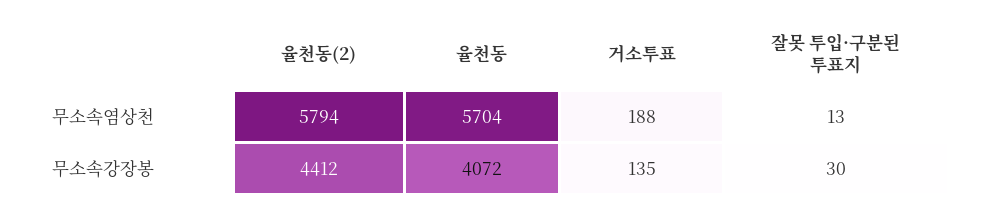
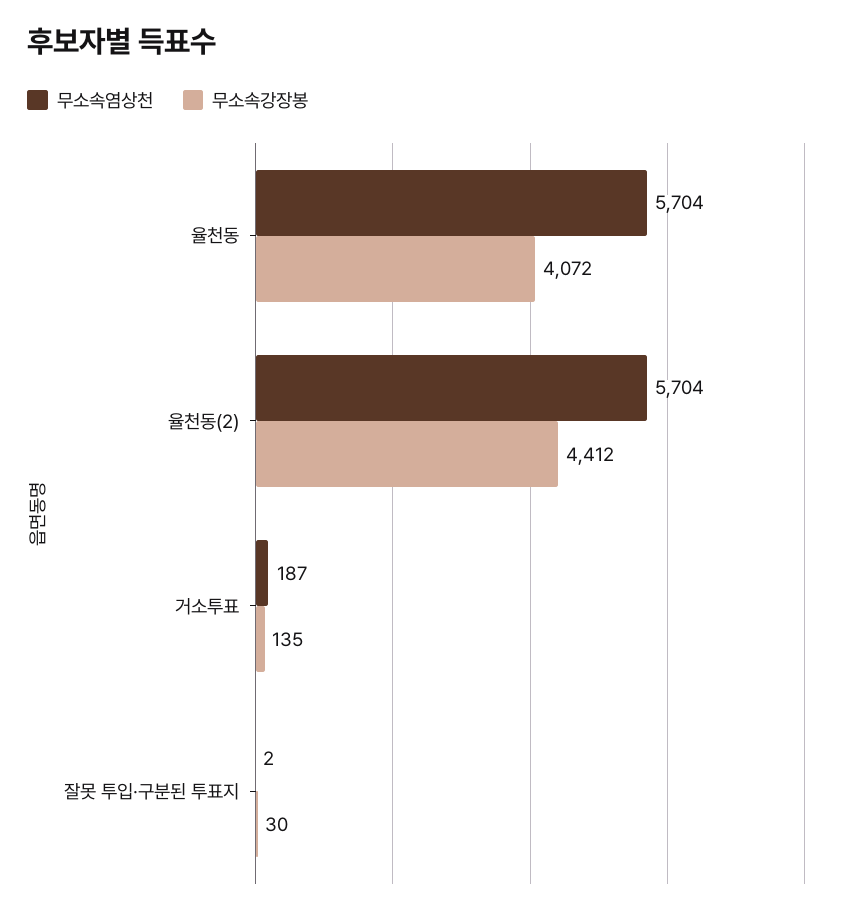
  {
    "무소속염상천": {
-     "율천동(2)": 5794,
+     "율천동(2)": 5704,
      "율천동": 5704,
-     "거소투표": 188,
+     "거소투표": 187,
-     "잘못 투입·구분된 투표지": 13
+     "잘못 투입·구분된 투표지": 2
    },
    "무소속강장봉": {
      "율천동(2)": 4412,
      "율천동": 4072,
      "거소투표": 135,
      "잘못 투입·구분된 투표지": 30
    }
  }

